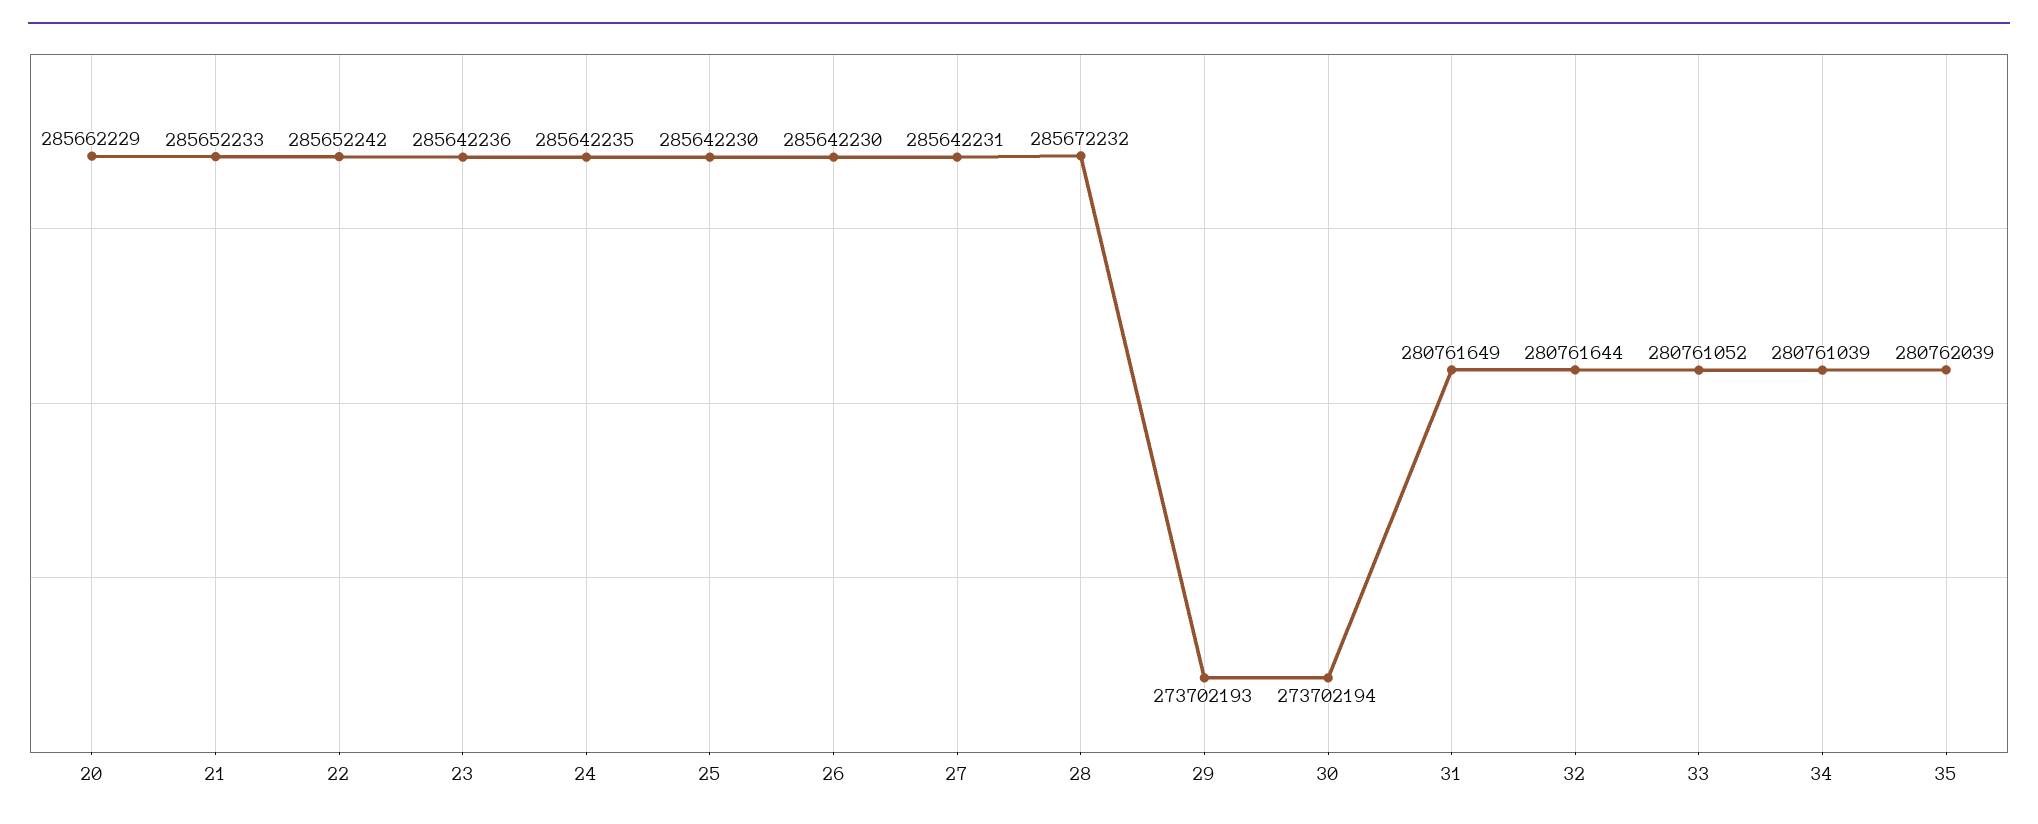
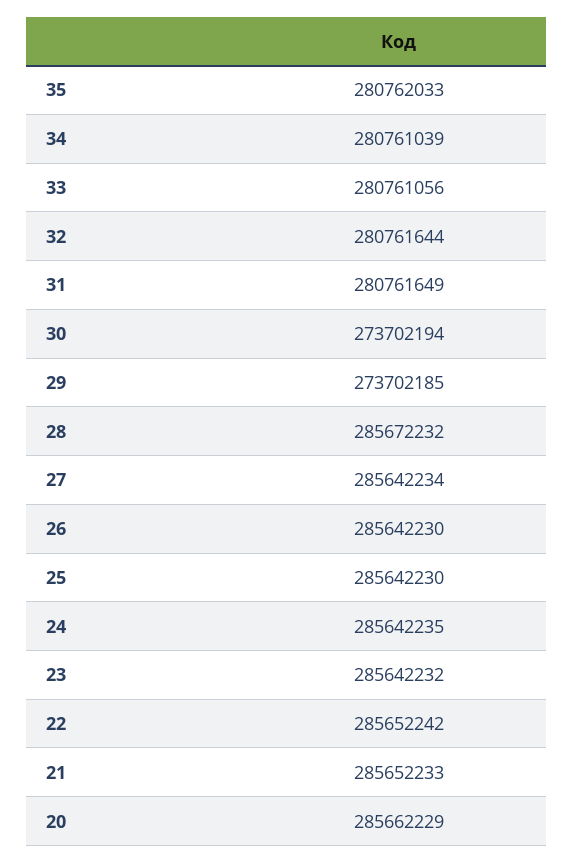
  {
    "20": 285662229,
    "21": 285652233,
    "22": 285652242,
-   "23": 285642236,
+   "23": 285642232,
    "24": 285642235,
    "25": 285642230,
    "26": 285642230,
-   "27": 285642231,
+   "27": 285642234,
    "28": 285672232,
-   "29": 273702193,
+   "29": 273702185,
    "30": 273702194,
    "31": 280761649,
    "32": 280761644,
-   "33": 280761052,
+   "33": 280761056,
    "34": 280761039,
-   "35": 280762039
+   "35": 280762033
  }

